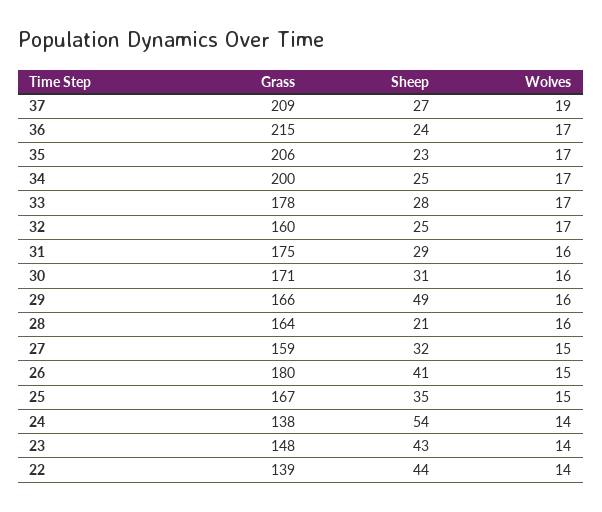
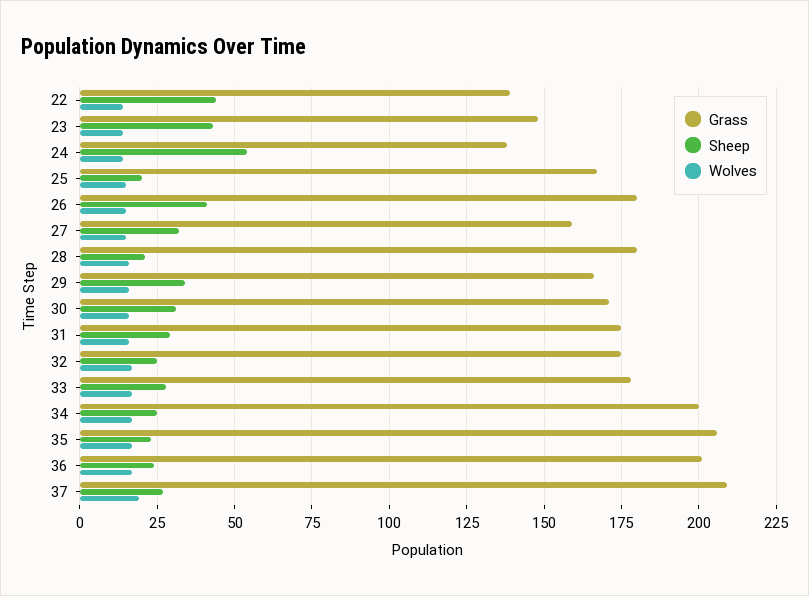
  {
    "Grass": {
      "37": 209,
-     "36": 215,
+     "36": 200,
      "35": 206,
      "34": 200,
      "33": 178,
-     "32": 160,
+     "32": 175,
      "31": 175,
      "30": 171,
      "29": 166,
-     "28": 164,
+     "28": 180,
      "27": 159,
      "26": 180,
      "25": 167,
      "24": 138,
      "23": 148,
      "22": 139
    },
    "Sheep": {
      "37": 27,
      "36": 24,
      "35": 23,
      "34": 25,
      "33": 28,
      "32": 25,
      "31": 29,
      "30": 31,
-     "29": 49,
+     "29": 35,
      "28": 21,
      "27": 32,
      "26": 41,
-     "25": 35,
+     "25": 20,
      "24": 54,
      "23": 43,
      "22": 44
    },
    "Wolves": {
      "37": 19,
      "36": 17,
      "35": 17,
      "34": 17,
      "33": 17,
      "32": 17,
      "31": 16,
      "30": 16,
      "29": 16,
      "28": 16,
      "27": 15,
      "26": 15,
      "25": 15,
      "24": 14,
      "23": 14,
      "22": 14
    }
  }

